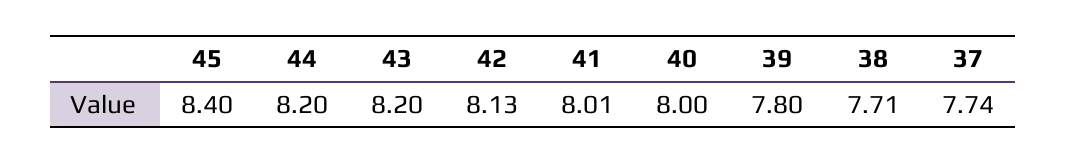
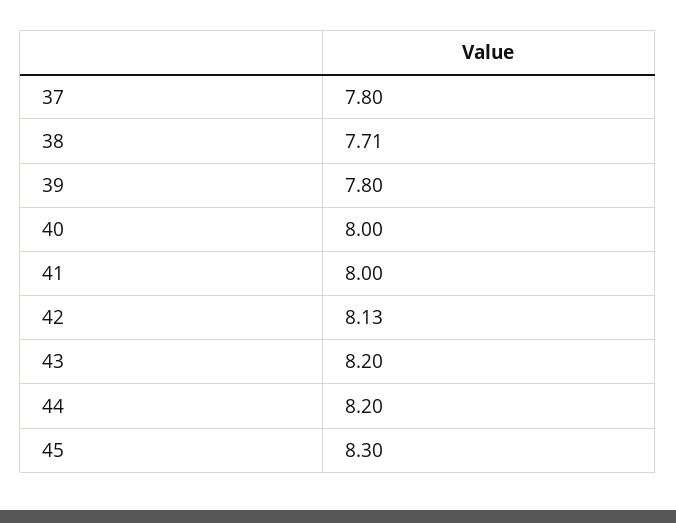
  {
-   "45": 8.4,
+   "45": 8.3,
    "44": 8.2,
    "43": 8.2,
    "42": 8.13,
-   "41": 8.01,
+   "41": 8,
    "40": 8,
    "39": 7.8,
    "38": 7.71,
-   "37": 7.74
+   "37": 7.8
  }

